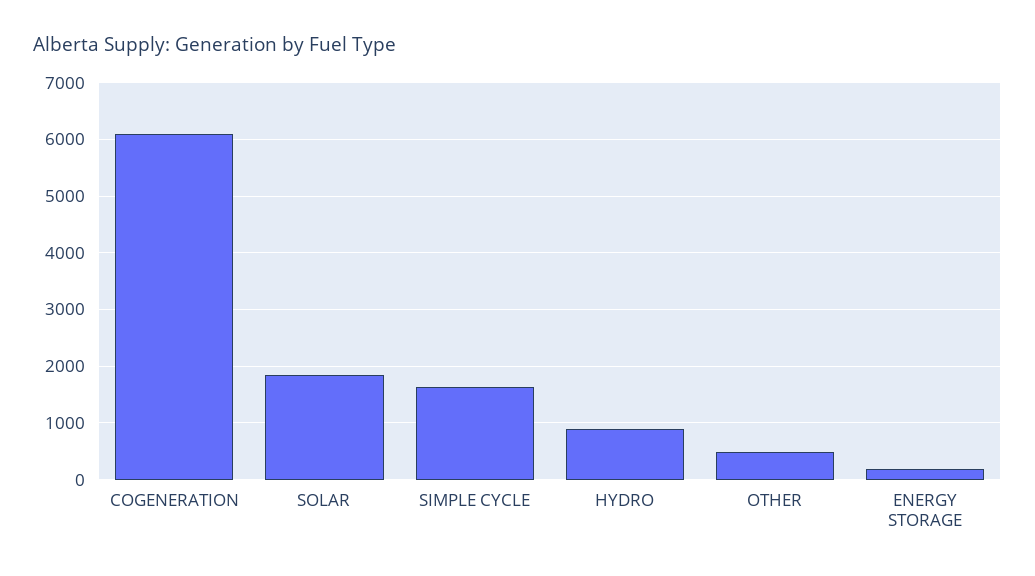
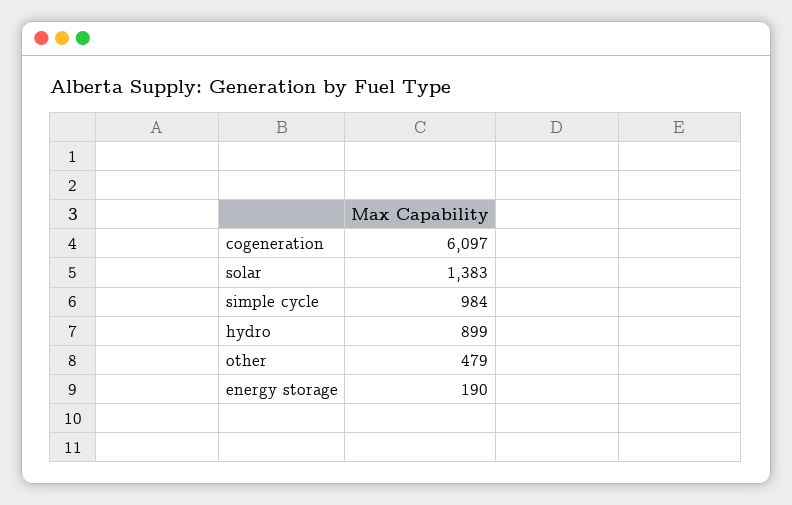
  {
    "COGENERATION": 6097,
-   "SOLAR": 1800,
+   "SOLAR": 1383,
-   "SIMPLE CYCLE": 1600,
+   "SIMPLE CYCLE": 984,
    "HYDRO": 899,
    "OTHER": 479,
    "ENERGY STORAGE": 190
  }

